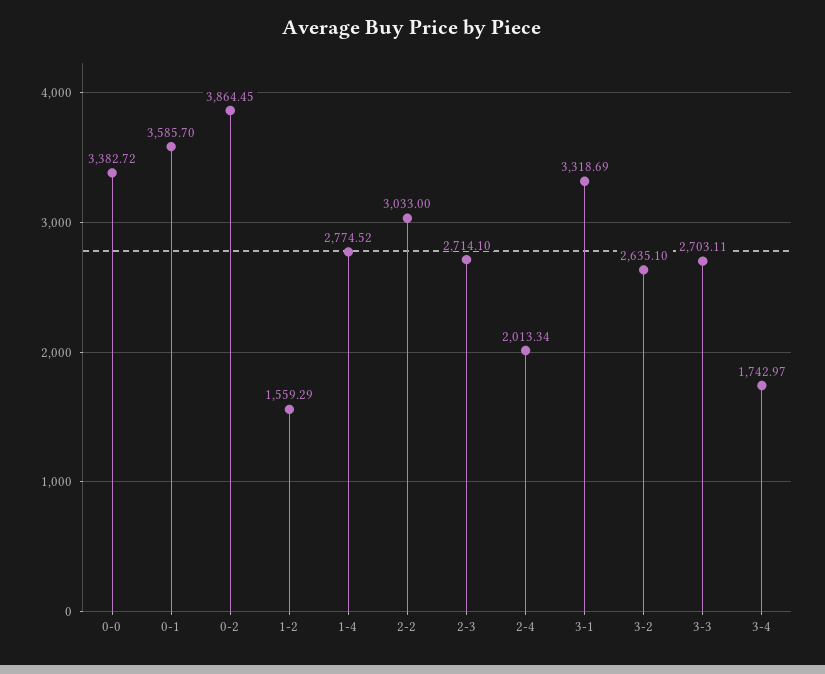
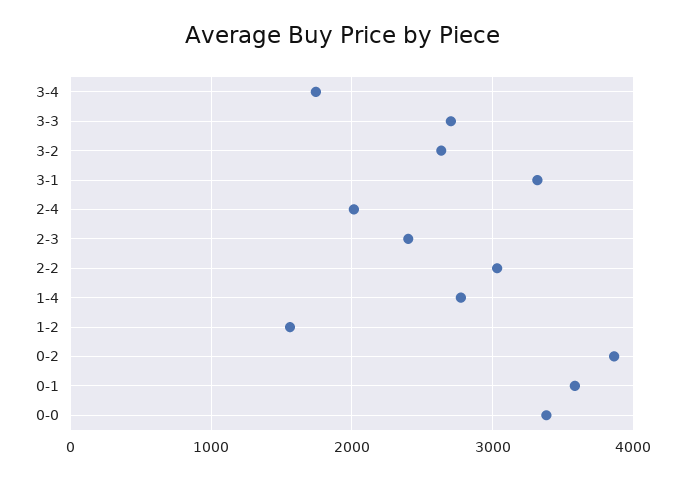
  {
    "0-0": 3382.72,
    "0-1": 3585.7,
    "0-2": 3864.45,
    "1-2": 1559.29,
    "1-4": 2774.52,
    "2-2": 3033,
-   "2-3": 2714.1,
+   "2-3": 2400,
    "2-4": 2013.34,
    "3-1": 3318.69,
    "3-2": 2635.1,
    "3-3": 2703.11,
    "3-4": 1742.97
  }

